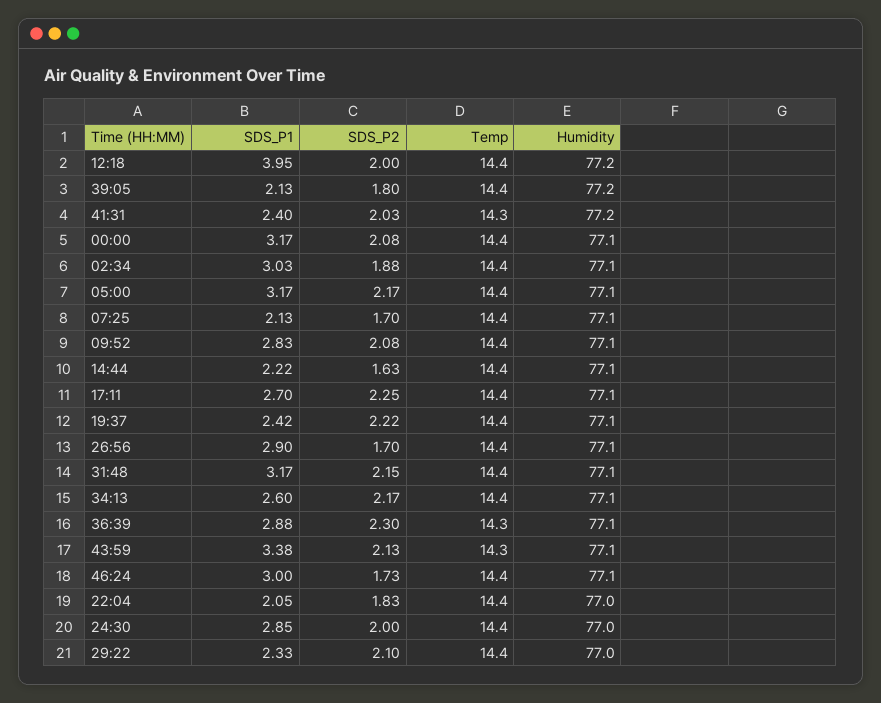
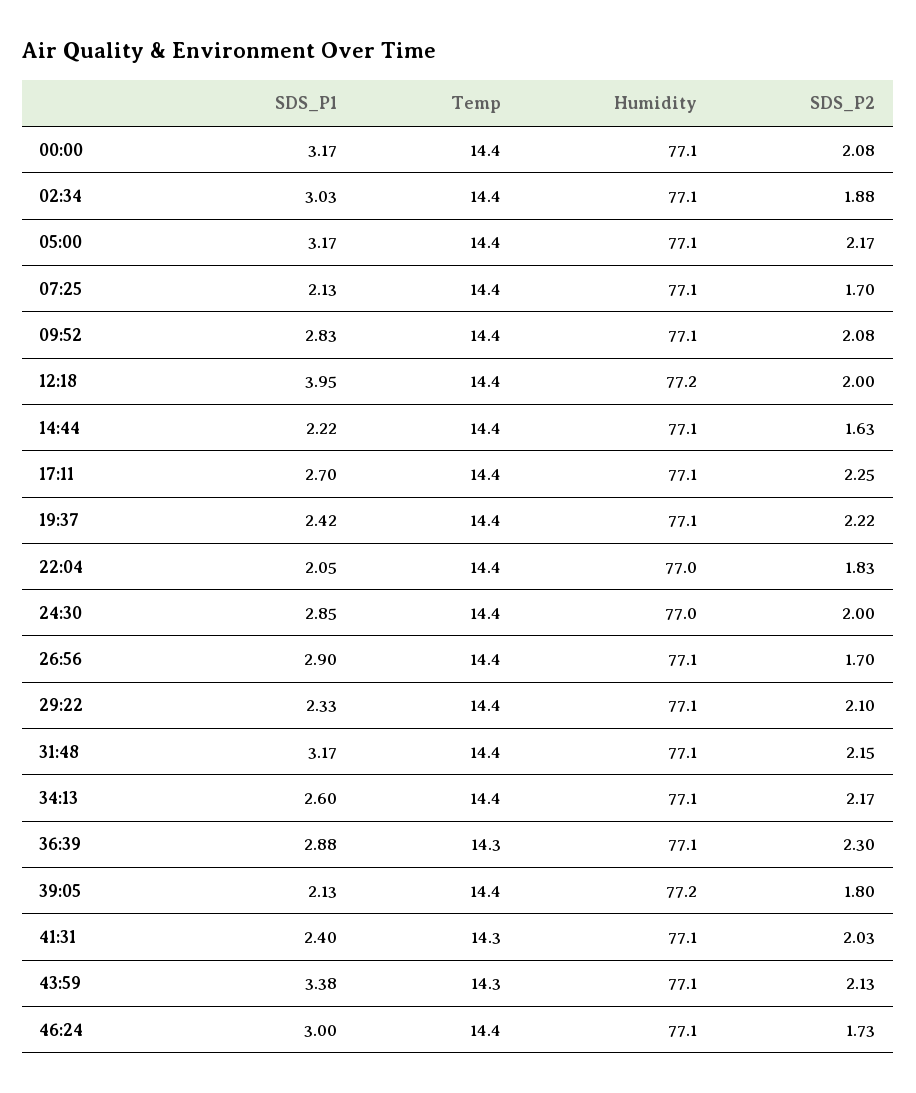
  {
    "SDS_P1": {
      "12:18": 3.95,
      "39:05": 2.13,
      "41:31": 2.4,
      "00:00": 3.17,
      "02:34": 3.03,
      "05:00": 3.17,
      "07:25": 2.13,
      "09:52": 2.83,
      "14:44": 2.22,
      "17:11": 2.7,
      "19:37": 2.42,
      "26:56": 2.9,
      "31:48": 3.17,
      "34:13": 2.6,
      "36:39": 2.88,
      "43:59": 3.38,
      "46:24": 3,
      "22:04": 2.05,
      "24:30": 2.85,
      "29:22": 2.33
    },
    "SDS_P2": {
      "12:18": 2,
      "39:05": 1.8,
      "41:31": 2.03,
      "00:00": 2.08,
      "02:34": 1.88,
      "05:00": 2.17,
      "07:25": 1.7,
      "09:52": 2.08,
      "14:44": 1.63,
      "17:11": 2.25,
      "19:37": 2.22,
      "26:56": 1.7,
      "31:48": 2.15,
      "34:13": 2.17,
      "36:39": 2.3,
      "43:59": 2.13,
      "46:24": 1.73,
      "22:04": 1.83,
      "24:30": 2,
      "29:22": 2.1
    },
    "Temp": {
      "12:18": 14.4,
      "39:05": 14.4,
      "41:31": 14.3,
      "00:00": 14.4,
      "02:34": 14.4,
      "05:00": 14.4,
      "07:25": 14.4,
      "09:52": 14.4,
      "14:44": 14.4,
      "17:11": 14.4,
      "19:37": 14.4,
      "26:56": 14.4,
      "31:48": 14.4,
      "34:13": 14.4,
      "36:39": 14.3,
      "43:59": 14.3,
      "46:24": 14.4,
      "22:04": 14.4,
      "24:30": 14.4,
      "29:22": 14.4
    },
    "Humidity": {
      "12:18": 77.2,
      "39:05": 77.2,
-     "41:31": 77.2,
+     "41:31": 77.1,
      "00:00": 77.1,
      "02:34": 77.1,
      "05:00": 77.1,
      "07:25": 77.1,
      "09:52": 77.1,
      "14:44": 77.1,
      "17:11": 77.1,
      "19:37": 77.1,
      "26:56": 77.1,
      "31:48": 77.1,
      "34:13": 77.1,
      "36:39": 77.1,
      "43:59": 77.1,
      "46:24": 77.1,
      "22:04": 77,
      "24:30": 77,
-     "29:22": 77
+     "29:22": 77.1
    }
  }

